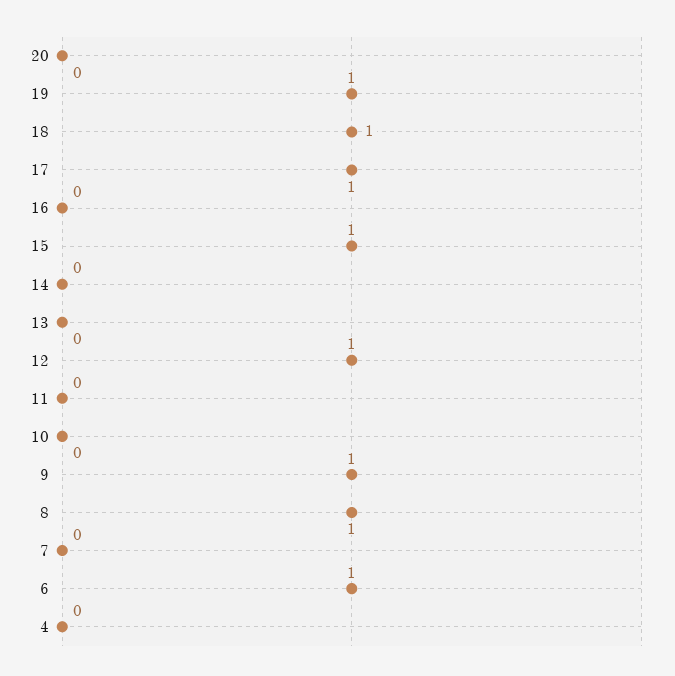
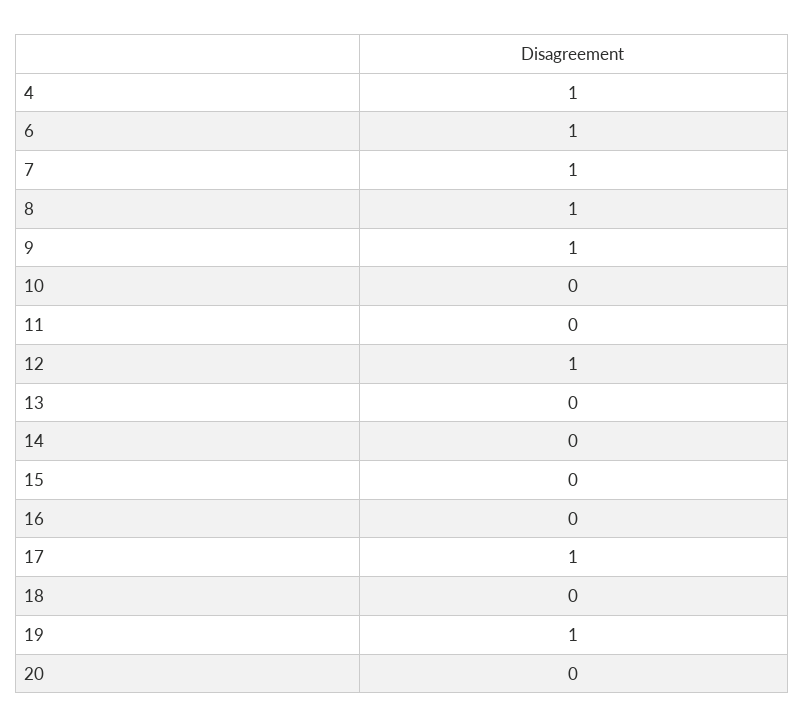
  {
    "20": 0,
    "19": 1,
-   "18": 1,
+   "18": 0,
    "17": 1,
    "16": 0,
-   "15": 1,
+   "15": 0,
    "14": 0,
    "13": 0,
    "12": 1,
    "11": 0,
    "10": 0,
    "9": 1,
    "8": 1,
-   "7": 0,
+   "7": 1,
    "6": 1,
-   "4": 0
+   "4": 1
  }

